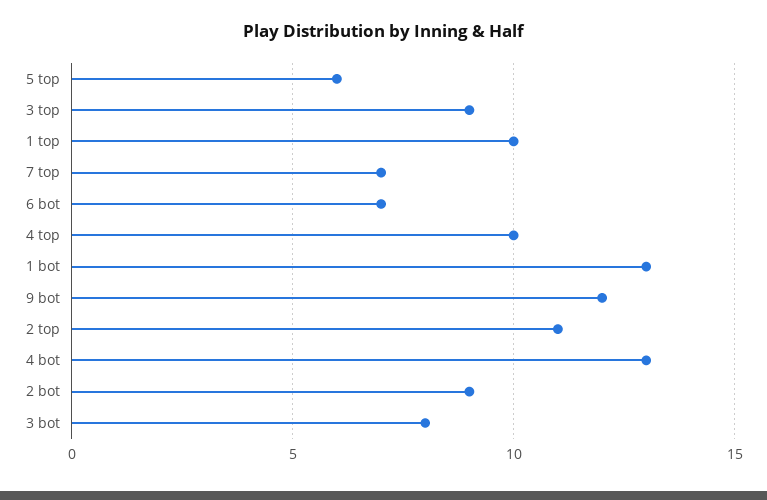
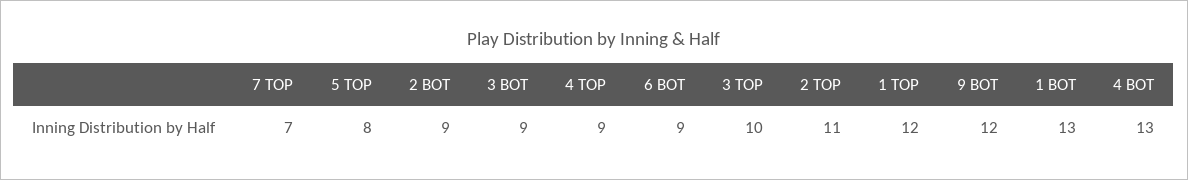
  {
-   "5 top": 6,
+   "5 top": 8,
-   "3 top": 9,
+   "3 top": 10,
-   "1 top": 10,
+   "1 top": 12,
    "7 top": 7,
-   "6 bot": 7,
+   "6 bot": 9,
-   "4 top": 10,
+   "4 top": 9,
    "1 bot": 13,
    "9 bot": 12,
    "2 top": 11,
    "4 bot": 13,
    "2 bot": 9,
-   "3 bot": 8
+   "3 bot": 9
  }

